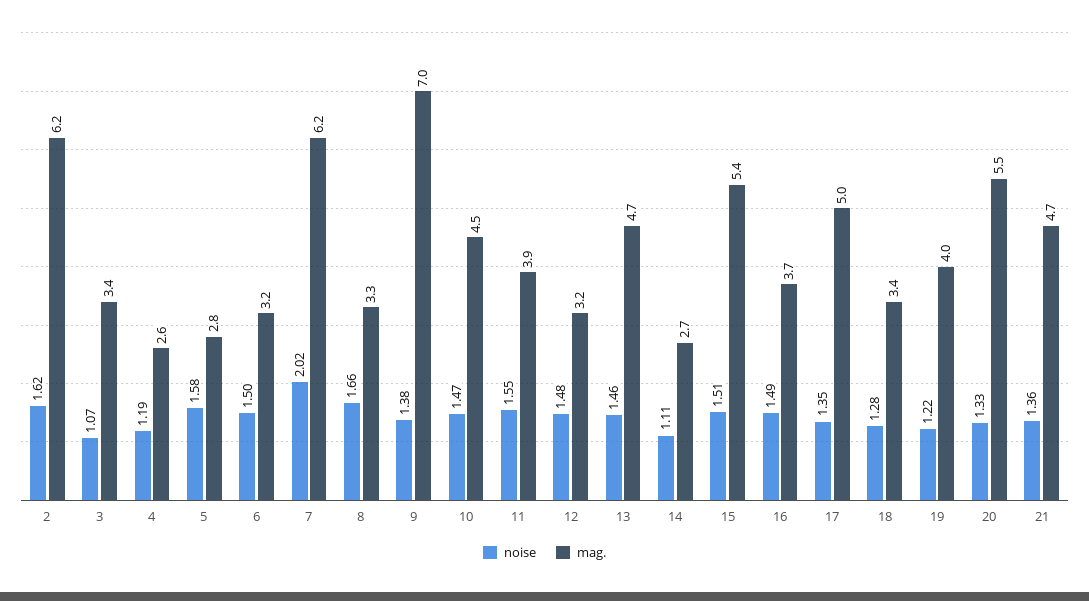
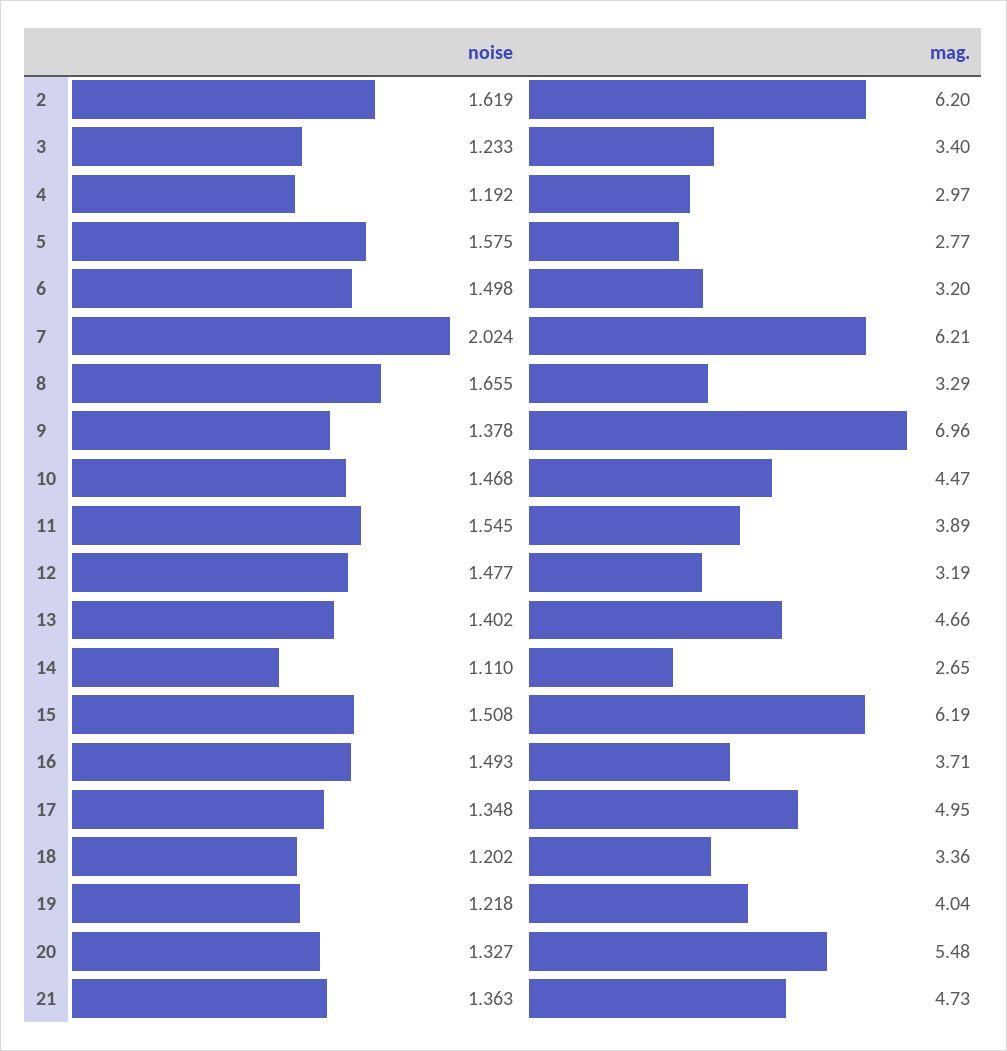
  {
    "noise": {
      "2": 1.619,
-     "3": 1.07,
+     "3": 1.233,
      "4": 1.192,
      "5": 1.575,
      "6": 1.498,
      "7": 2.024,
      "8": 1.655,
      "9": 1.378,
      "10": 1.468,
      "11": 1.545,
      "12": 1.477,
-     "13": 1.46,
+     "13": 1.402,
      "14": 1.11,
      "15": 1.508,
      "16": 1.493,
      "17": 1.348,
-     "18": 1.28,
+     "18": 1.202,
      "19": 1.218,
      "20": 1.327,
      "21": 1.363
    },
    "mag.": {
      "2": 6.2,
      "3": 3.4,
-     "4": 2.6,
+     "4": 2.97,
      "5": 2.77,
      "6": 3.2,
      "7": 6.21,
      "8": 3.29,
      "9": 6.96,
      "10": 4.47,
      "11": 3.89,
      "12": 3.19,
      "13": 4.66,
      "14": 2.65,
-     "15": 5.4,
+     "15": 6.19,
      "16": 3.71,
      "17": 4.95,
      "18": 3.36,
      "19": 4.04,
      "20": 5.48,
      "21": 4.73
    }
  }

